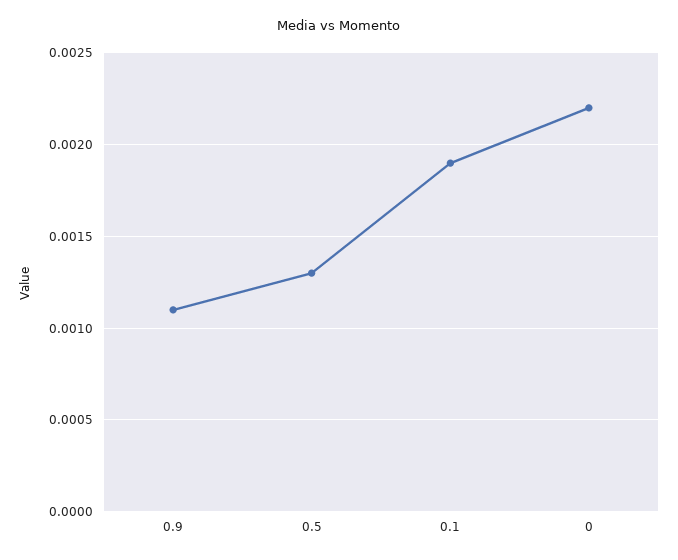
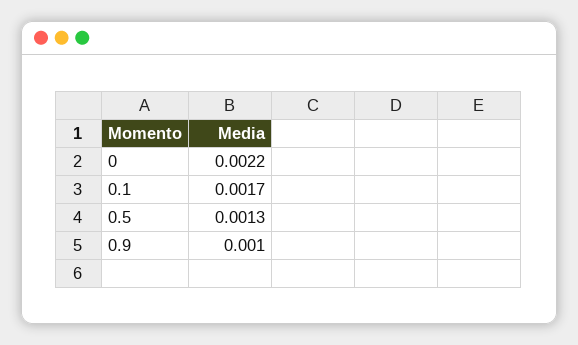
  {
-   "0.9": 0.0011,
+   "0.9": 0.001,
    "0.5": 0.0013,
-   "0.1": 0.0019,
+   "0.1": 0.0017,
    "0": 0.0022
  }

